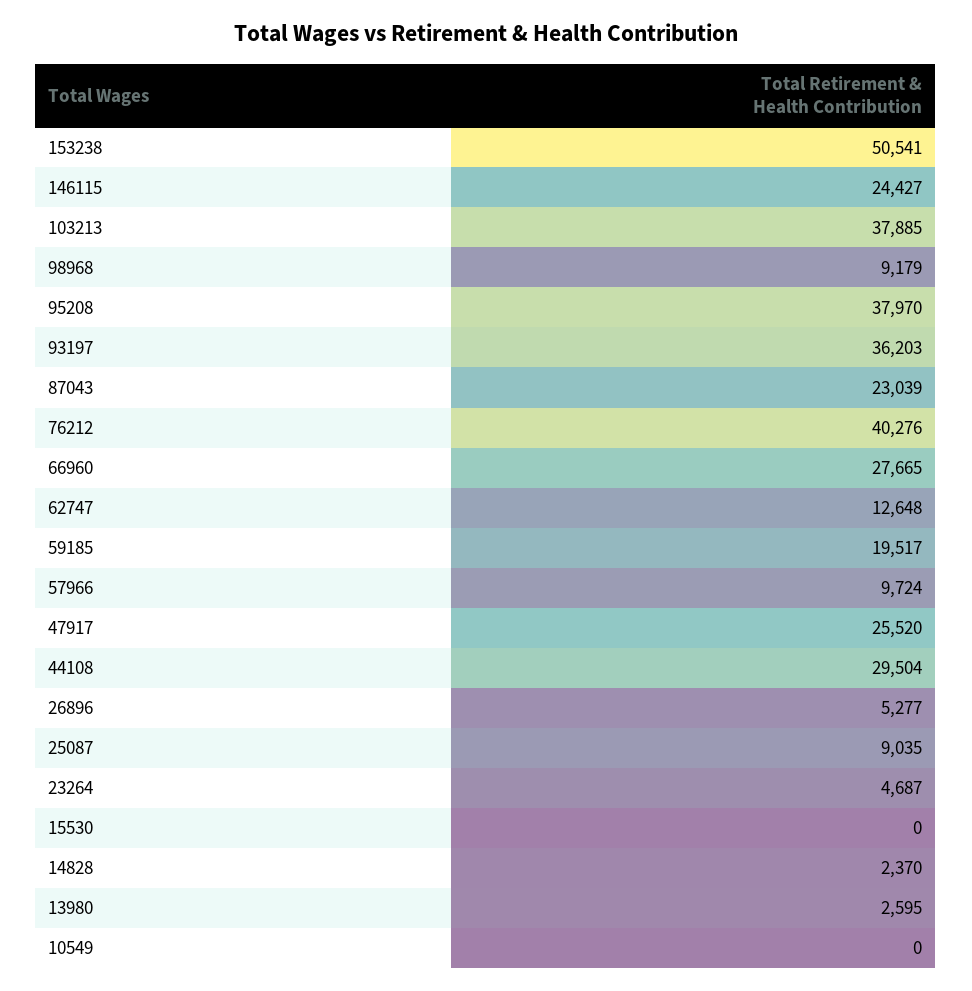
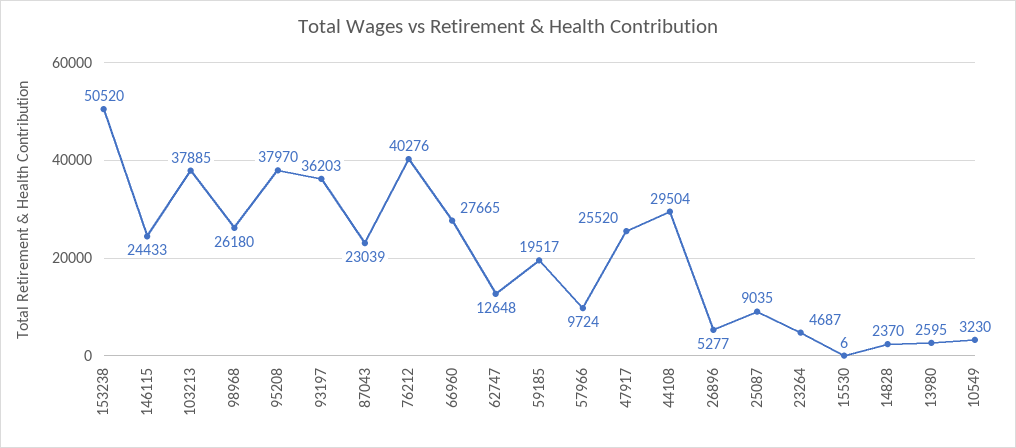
  {
-   "153238": 50541,
+   "153238": 50520,
-   "146115": 24427,
+   "146115": 24433,
    "103213": 37885,
-   "98968": 9179,
+   "98968": 26180,
    "95208": 37970,
    "93197": 36203,
    "87043": 23039,
    "76212": 40276,
    "66960": 27665,
    "62747": 12648,
    "59185": 19517,
    "57966": 9724,
    "47917": 25520,
    "44108": 29504,
    "26896": 5277,
    "25087": 9035,
    "23264": 4687,
-   "15530": 0,
+   "15530": 6,
    "14828": 2370,
    "13980": 2595,
-   "10549": 0
+   "10549": 3230
  }

